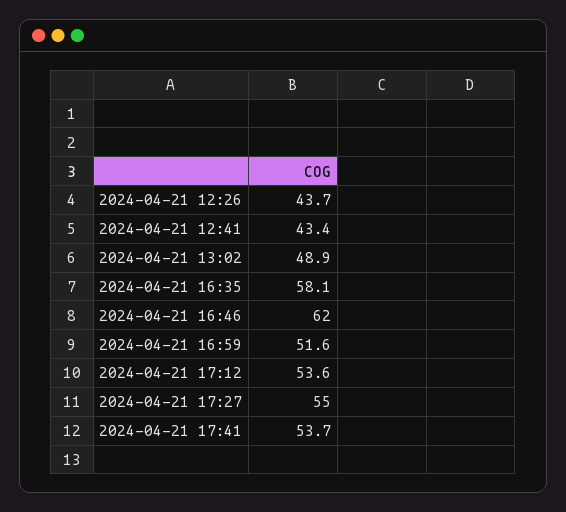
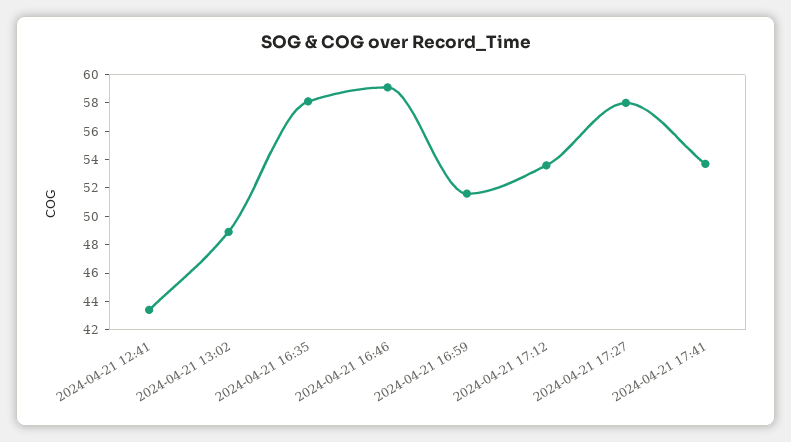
  {
-   "2024-04-21 12:26": 43.7,
    "2024-04-21 12:41": 43.4,
    "2024-04-21 13:02": 48.9,
    "2024-04-21 16:35": 58.1,
-   "2024-04-21 16:46": 62,
+   "2024-04-21 16:46": 59,
    "2024-04-21 16:59": 51.6,
    "2024-04-21 17:12": 53.6,
-   "2024-04-21 17:27": 55,
+   "2024-04-21 17:27": 58,
    "2024-04-21 17:41": 53.7
  }

